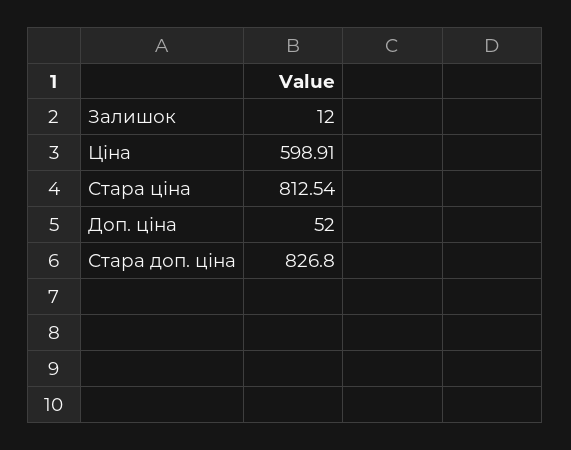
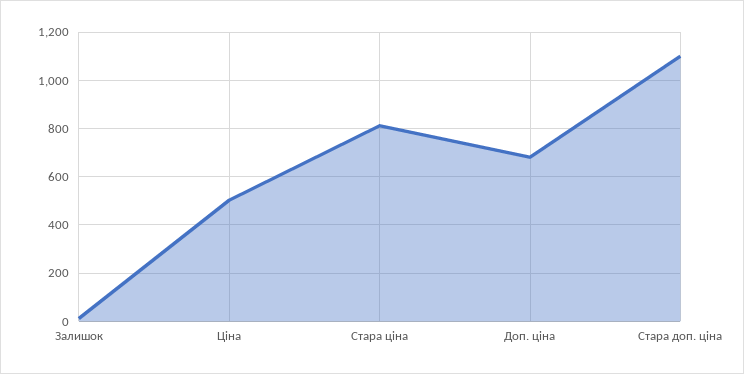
  {
    "Залишок": 12,
-   "Ціна": 598.91,
+   "Ціна": 500,
    "Стара ціна": 812.54,
-   "Доп. ціна": 52,
+   "Доп. ціна": 675,
-   "Стара доп. ціна": 826.8
+   "Стара доп. ціна": 1100
  }

